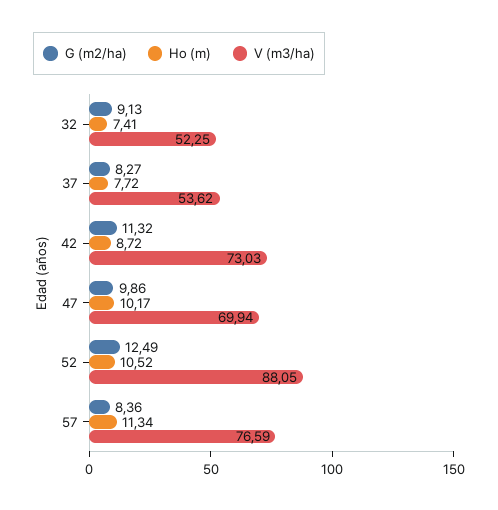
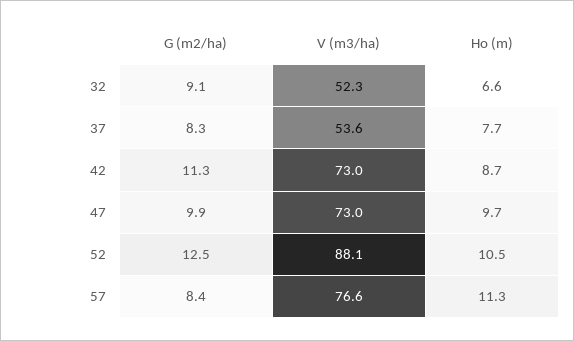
  {
    "G (m2/ha)": {
      "32": 9.13,
      "37": 8.27,
      "42": 11.32,
      "47": 9.86,
      "52": 12.49,
      "57": 8.36
    },
    "Ho (m)": {
-     "32": 7.41,
+     "32": 6.6,
      "37": 7.72,
      "42": 8.72,
-     "47": 10.17,
+     "47": 9.7,
      "52": 10.52,
      "57": 11.34
    },
    "V (m3/ha)": {
      "32": 52.25,
      "37": 53.62,
      "42": 73.03,
-     "47": 69.94,
+     "47": 73,
      "52": 88.05,
      "57": 76.59
    }
  }

